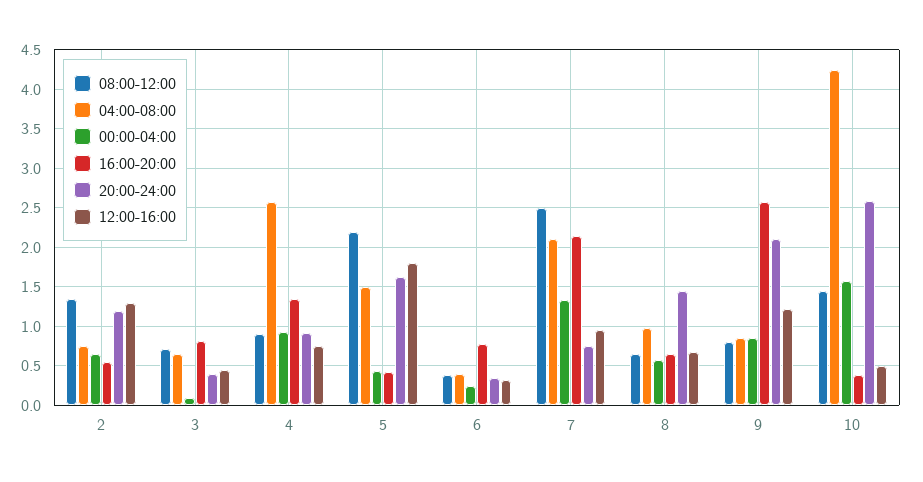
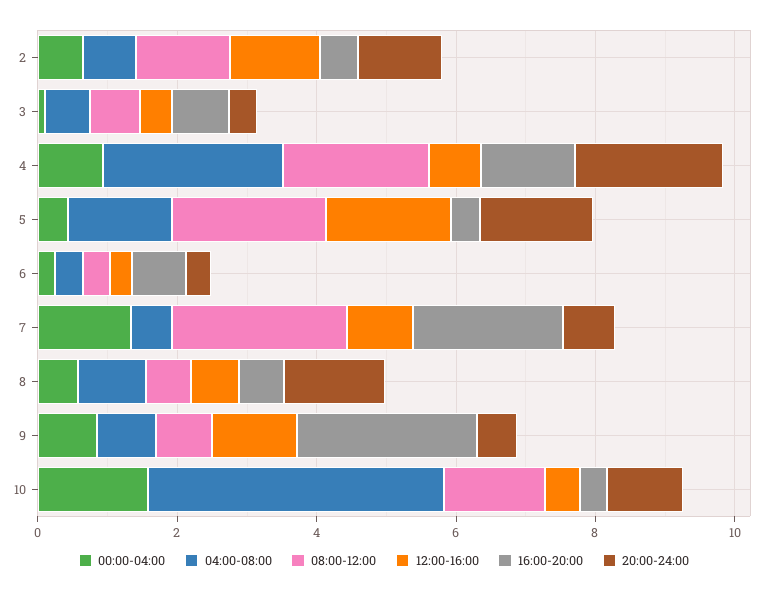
  {
    "08:00-12:00": {
      "2": 1.4,
      "3": 0.7,
-     "4": 0.9,
+     "4": 2,
      "5": 2.2,
      "6": 0.4,
      "7": 2.5,
      "8": 0.7,
      "9": 0.8,
      "10": 1.5
    },
    "04:00-08:00": {
      "2": 0.8,
      "3": 0.7,
      "4": 2.6,
      "5": 1.5,
      "6": 0.4,
-     "7": 2.1,
+     "7": 0.5,
      "8": 1,
      "9": 0.9,
      "10": 4.3
    },
    "00:00-04:00": {
      "2": 0.7,
      "3": 0.1,
      "4": 0.9,
      "5": 0.4,
      "6": 0.3,
      "7": 1.3,
      "8": 0.6,
      "9": 0.9,
      "10": 1.6
    },
    "16:00-20:00": {
      "2": 0.6,
      "3": 0.8,
      "4": 1.4,
      "5": 0.4,
      "6": 0.8,
      "7": 2.2,
      "8": 0.7,
      "9": 2.6,
      "10": 0.4
    },
    "20:00-24:00": {
      "2": 1.2,
      "3": 0.4,
-     "4": 0.9,
+     "4": 2,
      "5": 1.6,
      "6": 0.4,
      "7": 0.8,
      "8": 1.5,
-     "9": 2.1,
+     "9": 0.5,
-     "10": 2.6
+     "10": 1
    },
    "12:00-16:00": {
      "2": 1.3,
      "3": 0.5,
      "4": 0.8,
      "5": 1.8,
      "6": 0.3,
      "7": 1,
      "8": 0.7,
      "9": 1.2,
      "10": 0.5
    }
  }

